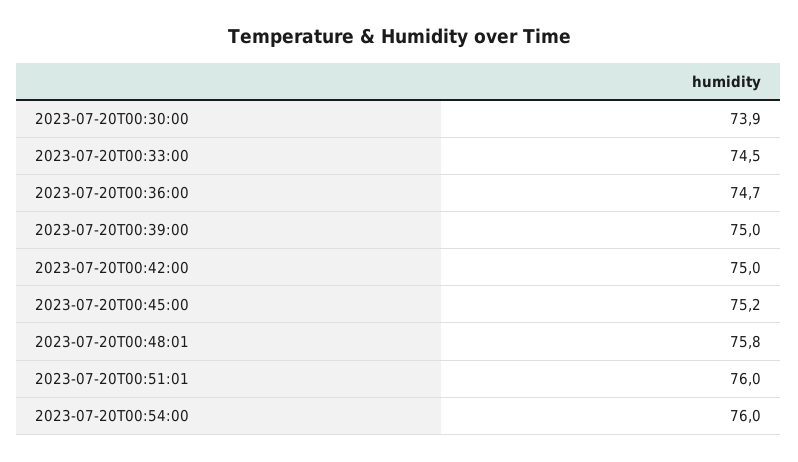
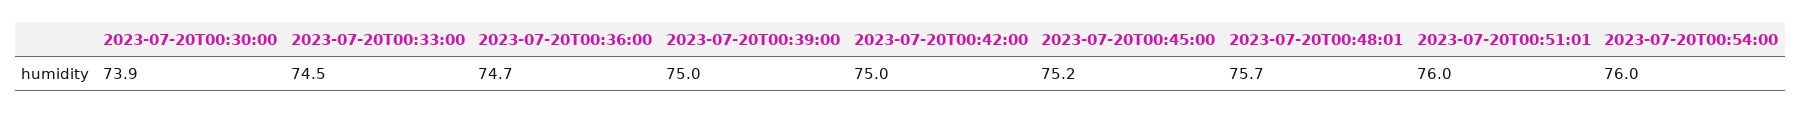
  {
    "2023-07-20T00:30:00": 73.9,
    "2023-07-20T00:33:00": 74.5,
    "2023-07-20T00:36:00": 74.7,
    "2023-07-20T00:39:00": 75,
    "2023-07-20T00:42:00": 75,
    "2023-07-20T00:45:00": 75.2,
-   "2023-07-20T00:48:01": 75.8,
+   "2023-07-20T00:48:01": 75.7,
    "2023-07-20T00:51:01": 76,
    "2023-07-20T00:54:00": 76
  }

